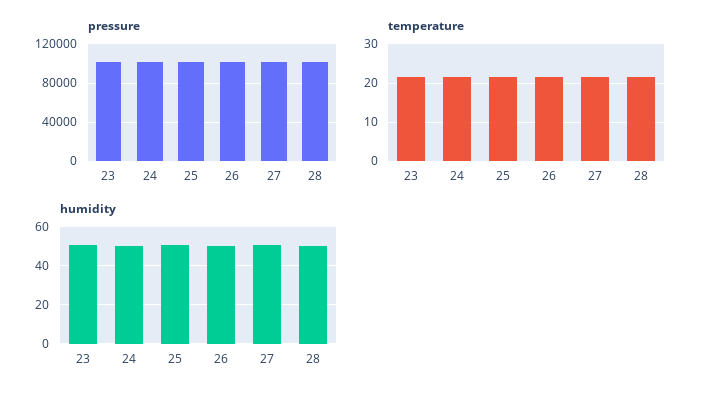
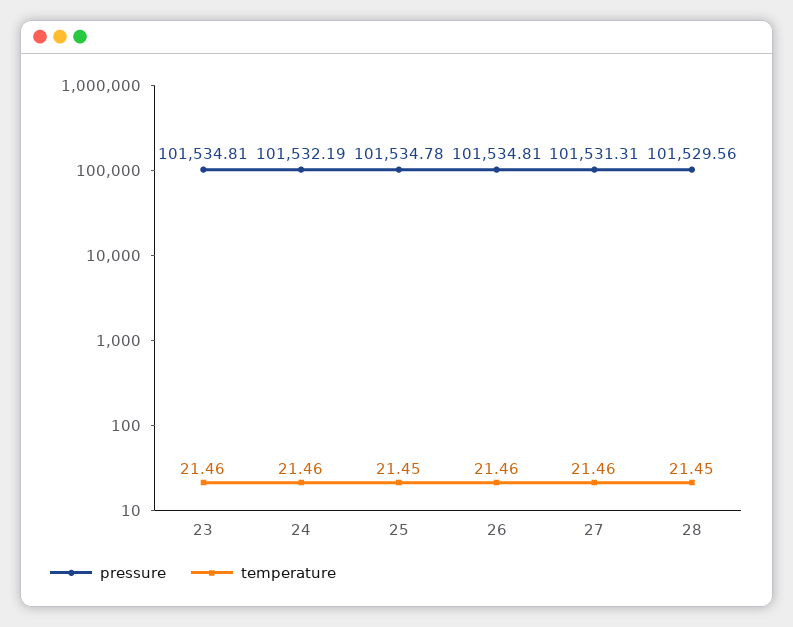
  {
    "pressure": {
      "23": 101534.81,
      "24": 101532.19,
      "25": 101534.78,
      "26": 101534.81,
      "27": 101531.31,
      "28": 101529.56
    },
    "temperature": {
      "23": 21.46,
      "24": 21.46,
      "25": 21.45,
      "26": 21.46,
      "27": 21.46,
      "28": 21.45
-   },
+   }
-   "humidity": {
-     "23": 50,
-     "24": 50,
-     "25": 50,
-     "26": 50,
-     "27": 50,
-     "28": 50
-   }
  }

